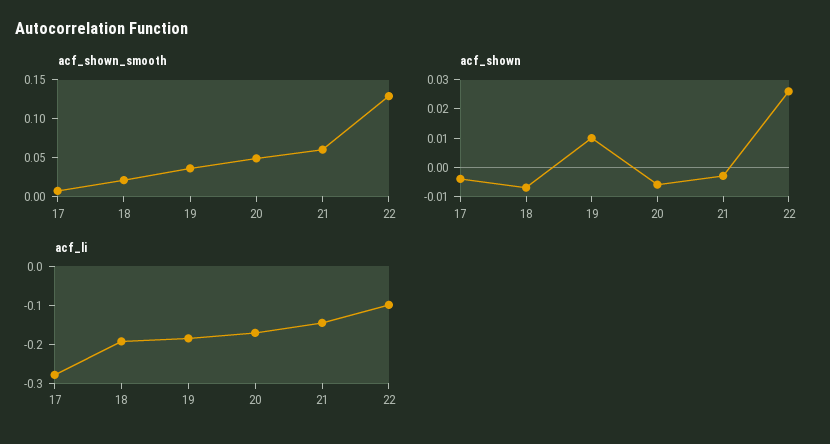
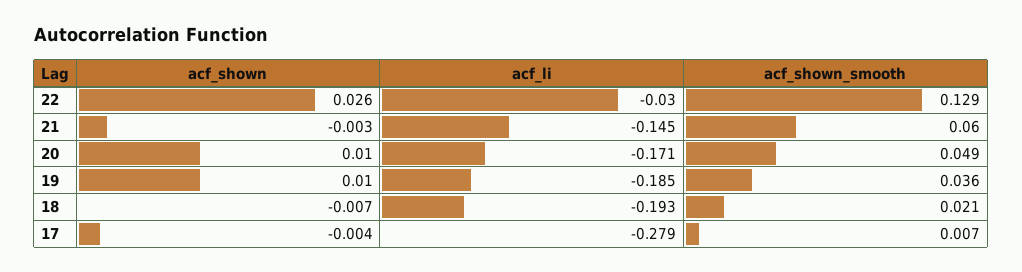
  {
    "acf_shown_smooth": {
      "17": 0.007,
      "18": 0.021,
      "19": 0.036,
      "20": 0.049,
      "21": 0.06,
      "22": 0.129
    },
    "acf_shown": {
      "17": -0.004,
      "18": -0.007,
      "19": 0.01,
-     "20": -0.005,
+     "20": 0.01,
      "21": -0.003,
      "22": 0.026
    },
    "acf_li": {
      "17": -0.279,
      "18": -0.193,
      "19": -0.185,
      "20": -0.171,
      "21": -0.145,
-     "22": -0.1
+     "22": -0.03
    }
  }

